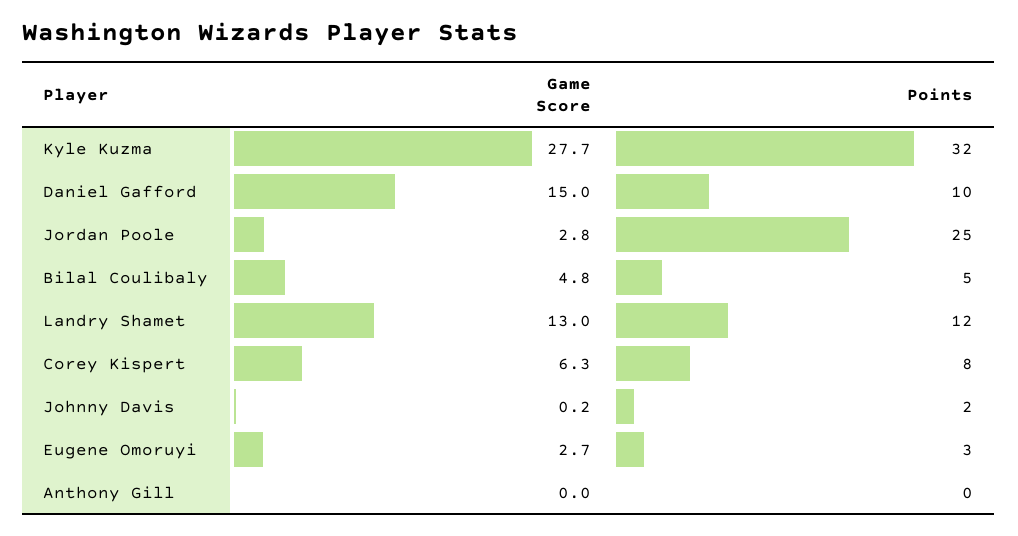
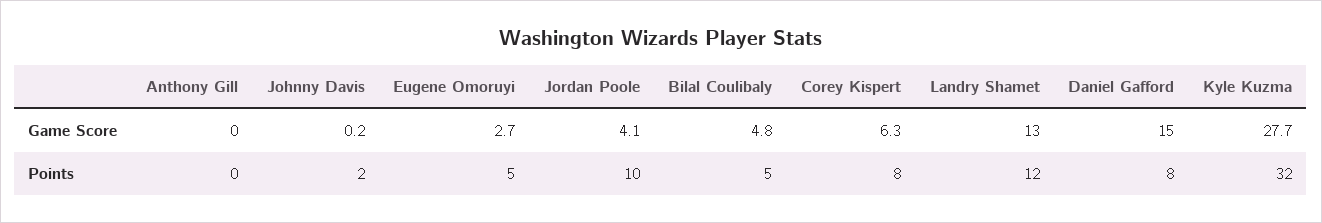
  {
    "Game Score": {
      "Kyle Kuzma": 27.7,
      "Daniel Gafford": 15,
-     "Jordan Poole": 2.8,
+     "Jordan Poole": 4.1,
      "Bilal Coulibaly": 4.8,
      "Landry Shamet": 13,
      "Corey Kispert": 6.3,
      "Johnny Davis": 0.2,
      "Eugene Omoruyi": 2.7,
      "Anthony Gill": 0
    },
    "Points": {
      "Kyle Kuzma": 32,
-     "Daniel Gafford": 10,
+     "Daniel Gafford": 8,
-     "Jordan Poole": 25,
+     "Jordan Poole": 10,
      "Bilal Coulibaly": 5,
      "Landry Shamet": 12,
      "Corey Kispert": 8,
      "Johnny Davis": 2,
-     "Eugene Omoruyi": 3,
+     "Eugene Omoruyi": 5,
      "Anthony Gill": 0
    }
  }

